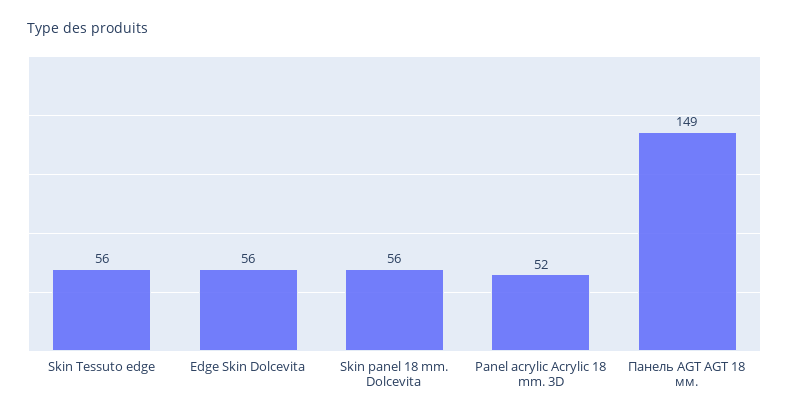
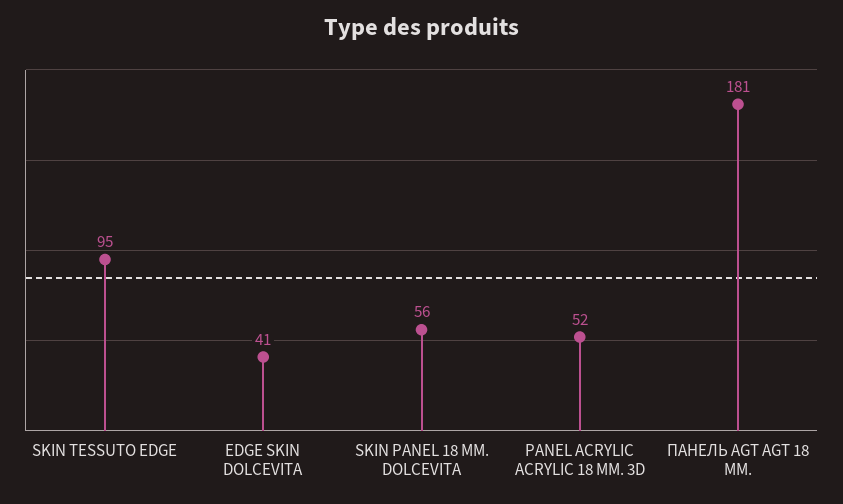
  {
-   "Skin Tessuto edge": 56,
+   "Skin Tessuto edge": 95,
-   "Edge Skin Dolcevita": 56,
+   "Edge Skin Dolcevita": 41,
    "Skin panel 18 mm. Dolcevita": 56,
    "Panel acrylic Acrylic 18 mm. 3D": 52,
-   "Панель AGT AGT 18 мм.": 149
+   "Панель AGT AGT 18 мм.": 181
  }

